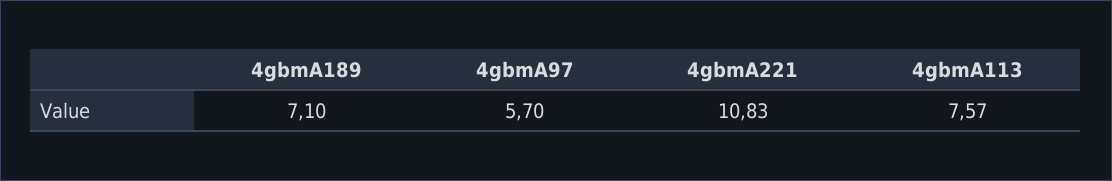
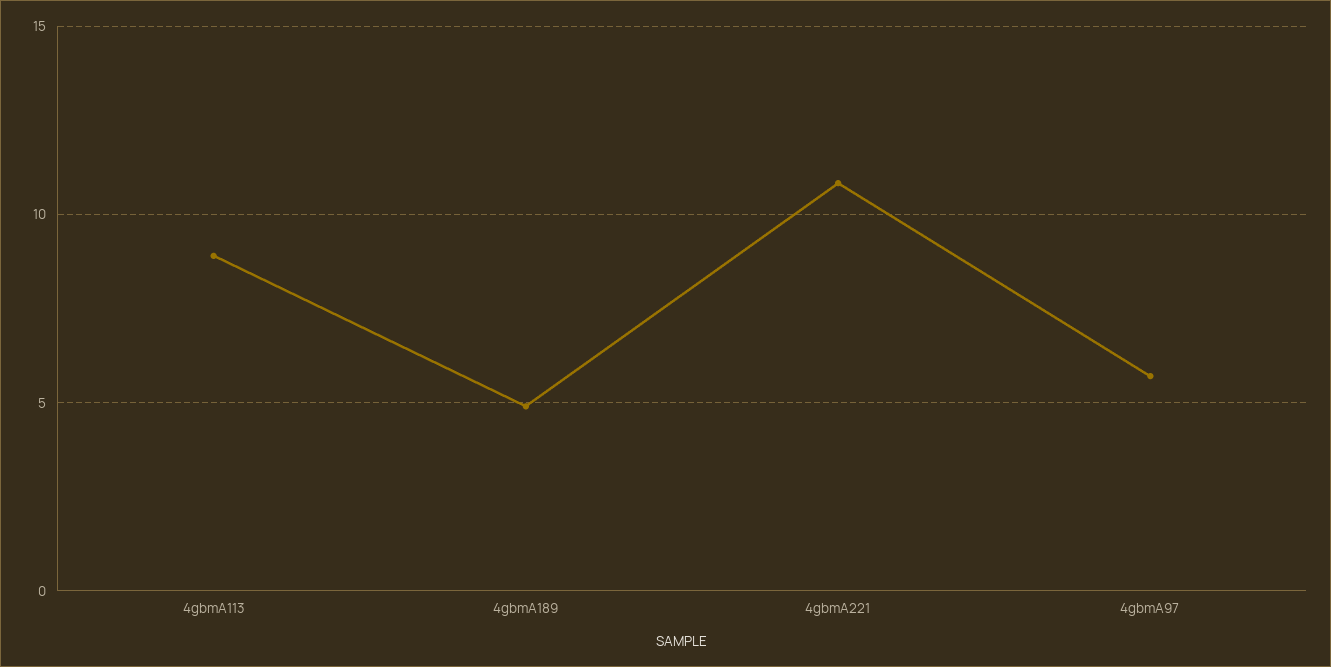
  {
-   "4gbmA189": 7.1,
+   "4gbmA189": 5,
    "4gbmA97": 5.7,
    "4gbmA221": 10.83,
-   "4gbmA113": 7.57
+   "4gbmA113": 9
  }

